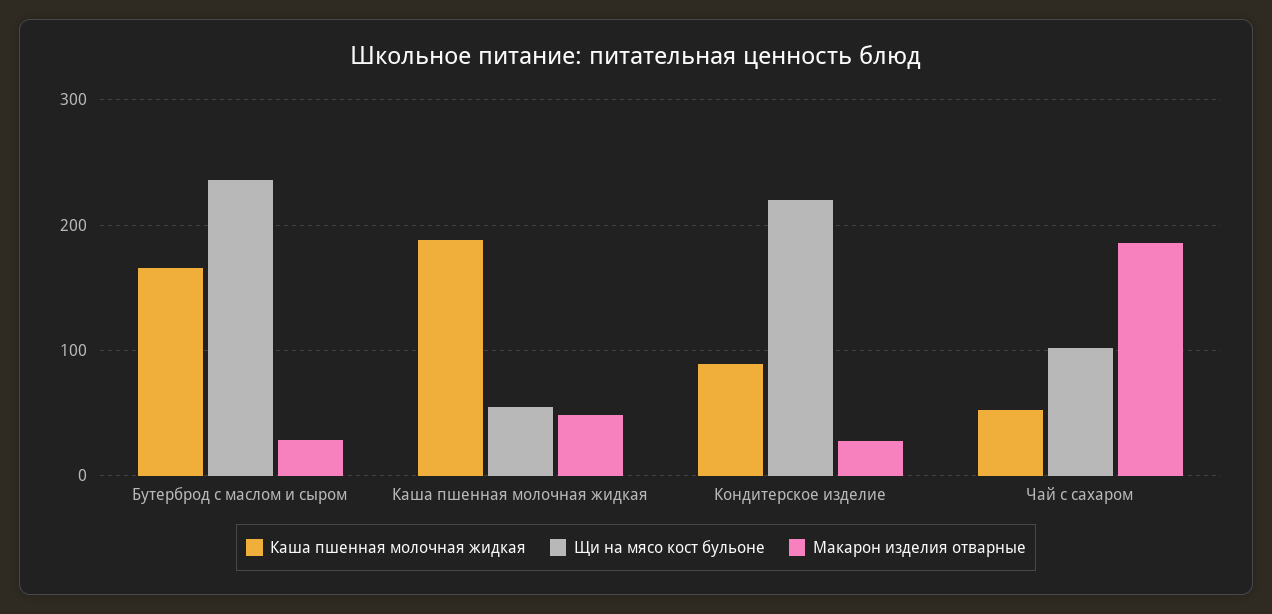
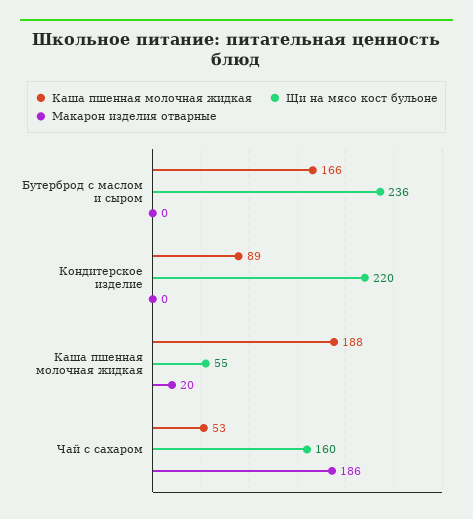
  {
    "Каша пшенная молочная жидкая": {
      "Бутерброд с маслом и сыром": 166,
      "Каша пшенная молочная жидкая": 188,
      "Кондитерское изделие": 89,
      "Чай с сахаром": 53
    },
    "Щи на мясо кост бульоне": {
      "Бутерброд с маслом и сыром": 236,
      "Каша пшенная молочная жидкая": 55,
      "Кондитерское изделие": 220,
-     "Чай с сахаром": 100
+     "Чай с сахаром": 160
    },
    "Макарон изделия отварные": {
-     "Бутерброд с маслом и сыром": 30,
+     "Бутерброд с маслом и сыром": 0,
-     "Каша пшенная молочная жидкая": 50,
+     "Каша пшенная молочная жидкая": 20,
-     "Кондитерское изделие": 30,
+     "Кондитерское изделие": 0,
      "Чай с сахаром": 186
    }
  }

